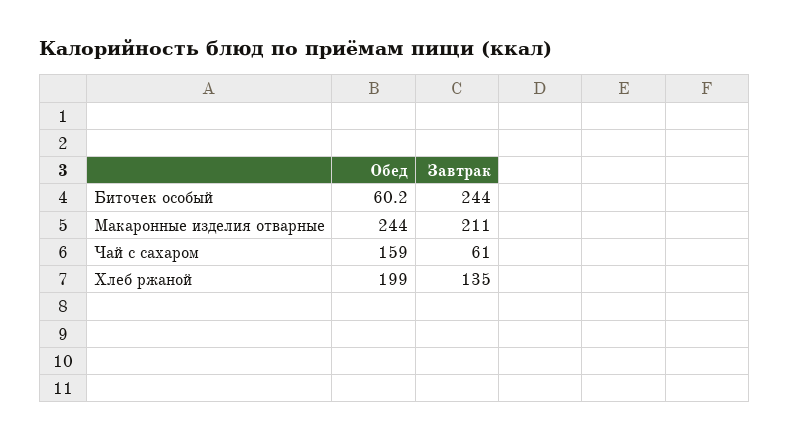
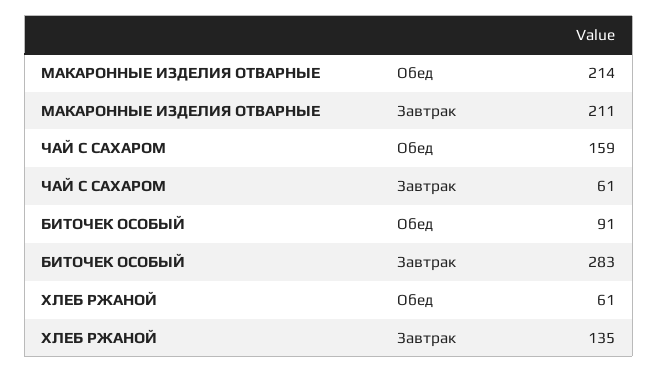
  {
    "Обед": {
-     "Биточек особый": 60.2,
+     "Биточек особый": 91,
-     "Макаронные изделия отварные": 244,
+     "Макаронные изделия отварные": 214,
      "Чай с сахаром": 159,
-     "Хлеб ржаной": 199
+     "Хлеб ржаной": 61
    },
    "Завтрак": {
-     "Биточек особый": 244,
+     "Биточек особый": 283,
      "Макаронные изделия отварные": 211,
      "Чай с сахаром": 61,
      "Хлеб ржаной": 135
    }
  }

